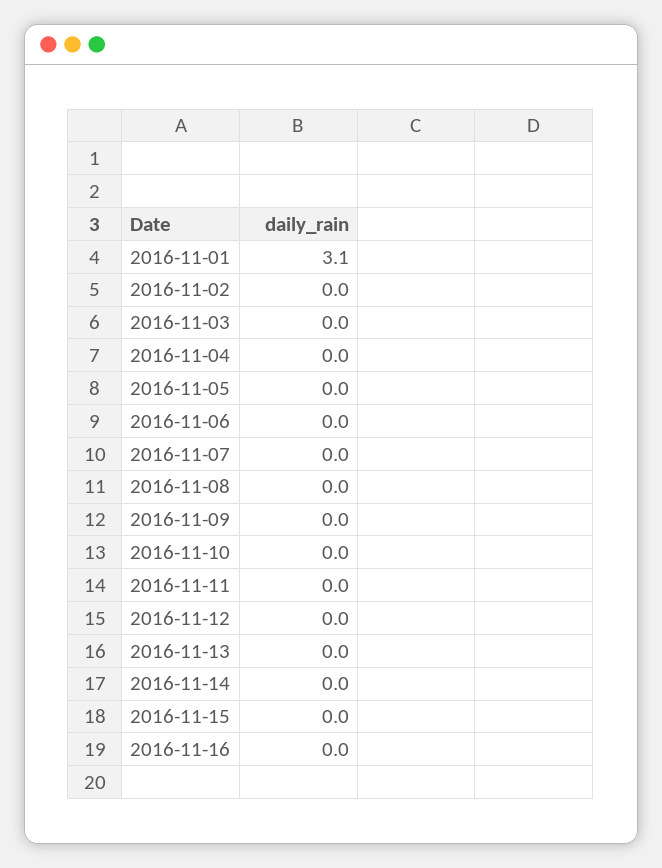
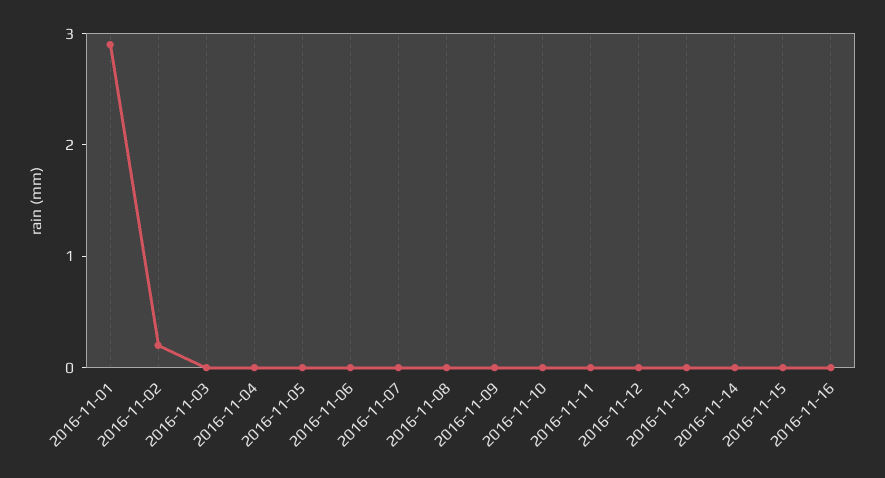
  {
-   "2016-11-01": 3.1,
+   "2016-11-01": 2.9,
-   "2016-11-02": 0,
+   "2016-11-02": 0.2,
    "2016-11-03": 0,
    "2016-11-04": 0,
    "2016-11-05": 0,
    "2016-11-06": 0,
    "2016-11-07": 0,
    "2016-11-08": 0,
    "2016-11-09": 0,
    "2016-11-10": 0,
    "2016-11-11": 0,
    "2016-11-12": 0,
    "2016-11-13": 0,
    "2016-11-14": 0,
    "2016-11-15": 0,
    "2016-11-16": 0
  }

